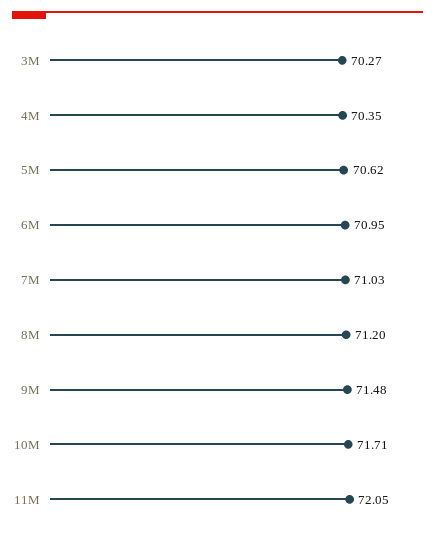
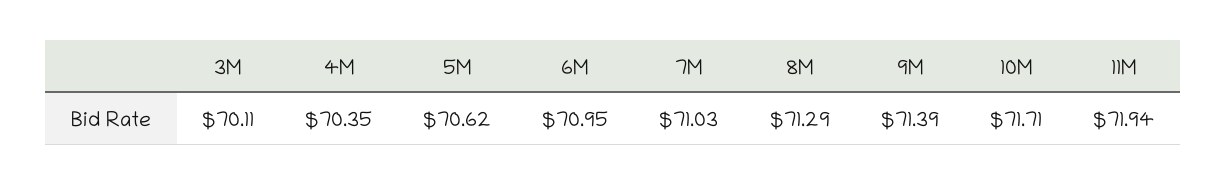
  {
-   "3M": 70.27,
+   "3M": 70.11,
    "4M": 70.35,
    "5M": 70.62,
    "6M": 70.95,
    "7M": 71.03,
-   "8M": 71.2,
+   "8M": 71.29,
-   "9M": 71.48,
+   "9M": 71.39,
    "10M": 71.71,
-   "11M": 72.05
+   "11M": 71.94
  }

